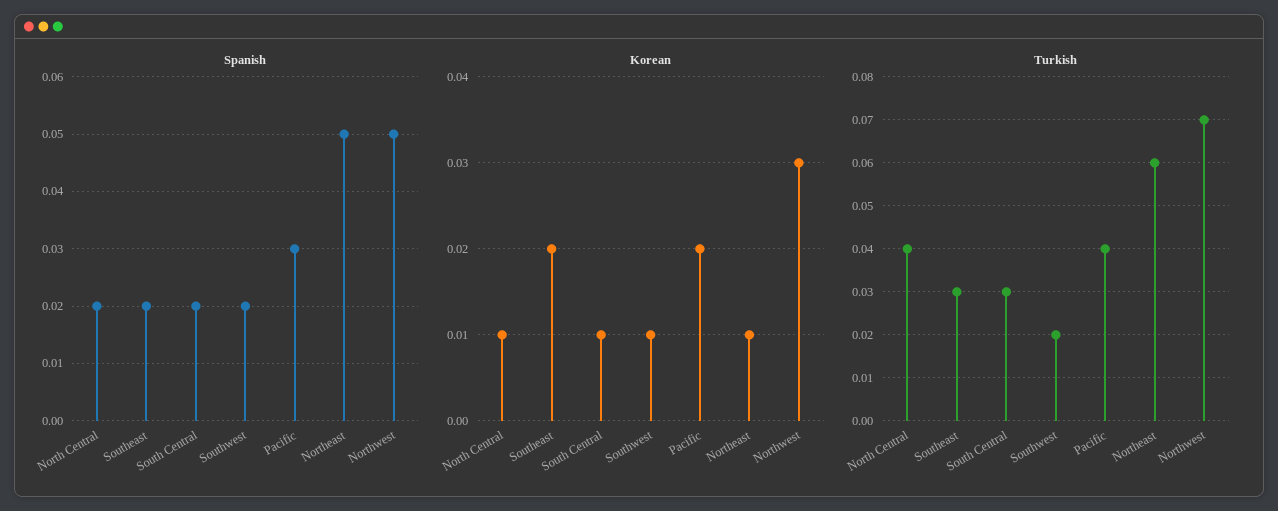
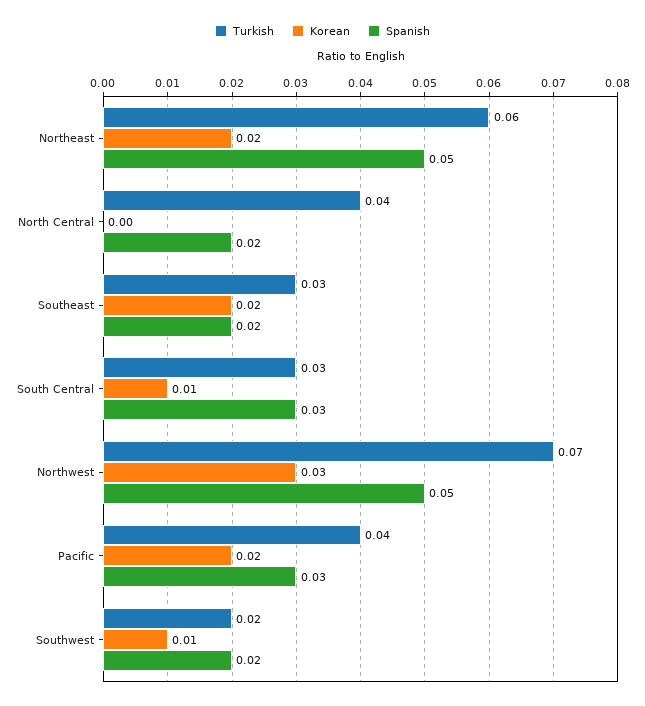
  {
    "Spanish": {
      "North Central": 0.02,
      "Southeast": 0.02,
-     "South Central": 0.02,
+     "South Central": 0.03,
      "Southwest": 0.02,
      "Pacific": 0.03,
      "Northeast": 0.05,
      "Northwest": 0.05
    },
    "Korean": {
-     "North Central": 0.01,
+     "North Central": 0,
      "Southeast": 0.02,
      "South Central": 0.01,
      "Southwest": 0.01,
      "Pacific": 0.02,
-     "Northeast": 0.01,
+     "Northeast": 0.02,
      "Northwest": 0.03
    },
    "Turkish": {
      "North Central": 0.04,
      "Southeast": 0.03,
      "South Central": 0.03,
      "Southwest": 0.02,
      "Pacific": 0.04,
      "Northeast": 0.06,
      "Northwest": 0.07
    }
  }

